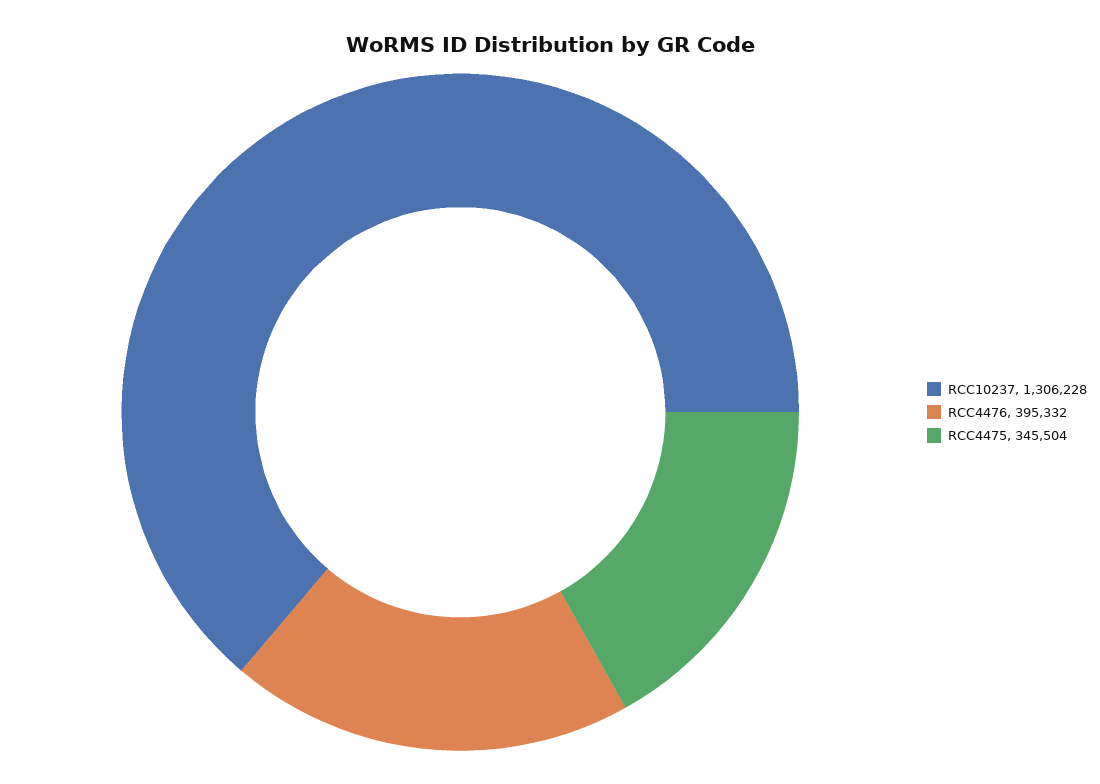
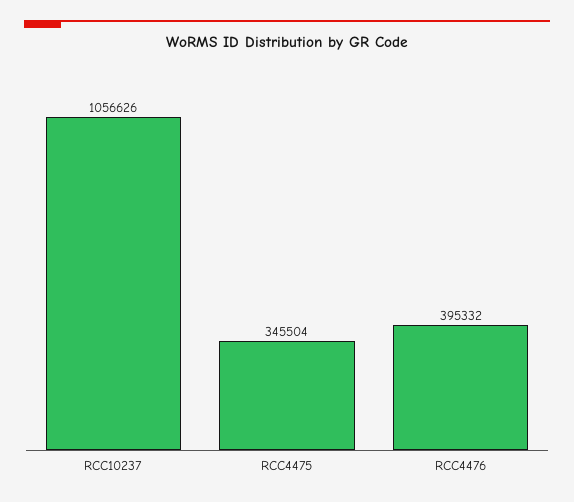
  {
-   "RCC10237": 1306228,
+   "RCC10237": 1056626,
    "RCC4476": 395332,
    "RCC4475": 345504
  }

